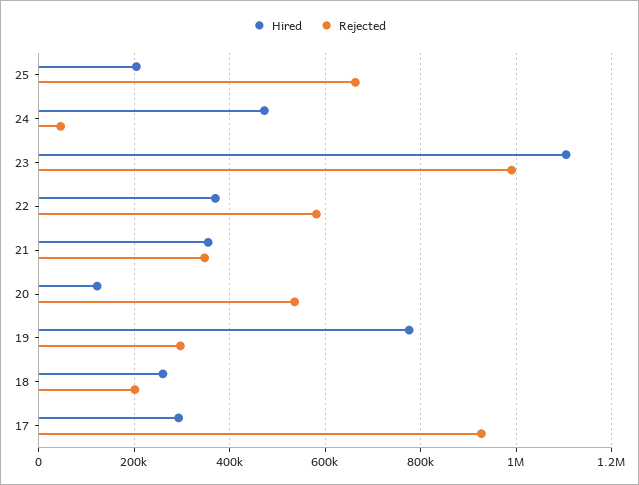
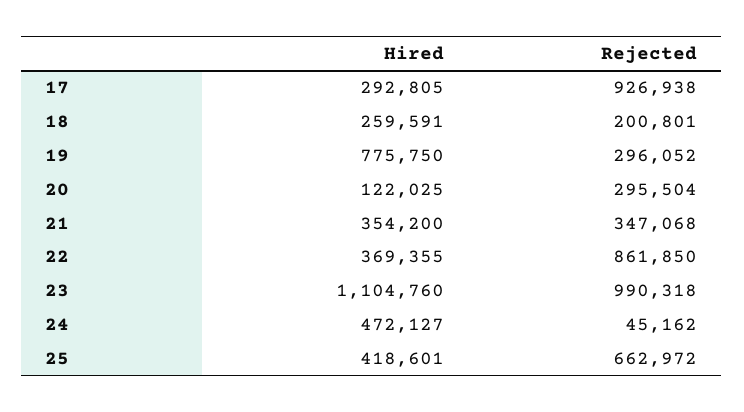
  {
    "Hired": {
-     "25": 200000,
+     "25": 418601,
      "24": 472127,
      "23": 1104760,
      "22": 369355,
      "21": 354200,
      "20": 122025,
      "19": 775750,
      "18": 259591,
      "17": 292805
    },
    "Rejected": {
      "25": 662972,
      "24": 45162,
      "23": 990318,
-     "22": 580000,
+     "22": 861850,
      "21": 347068,
-     "20": 540000,
+     "20": 295504,
      "19": 296052,
      "18": 200801,
      "17": 926938
    }
  }

